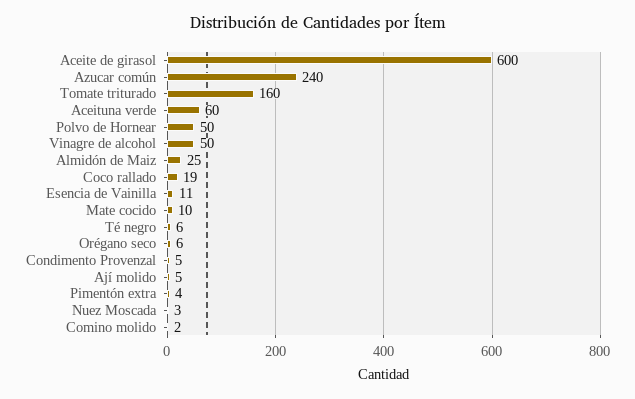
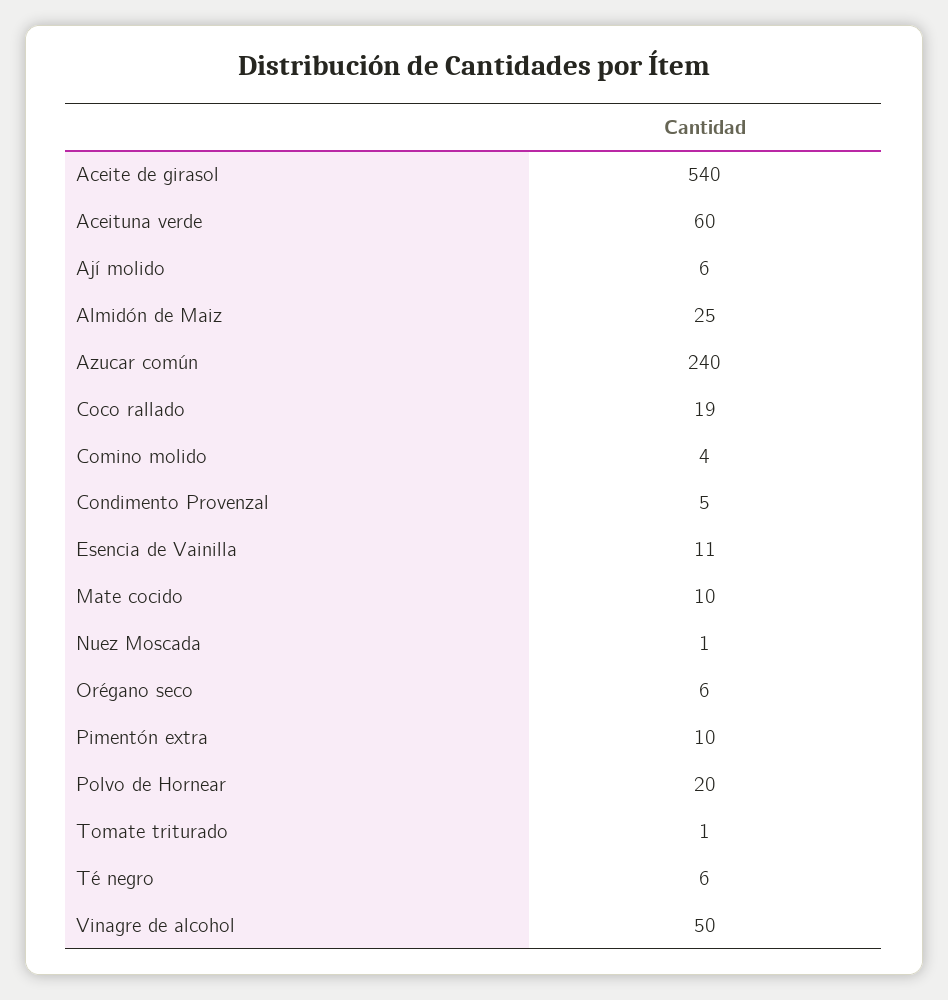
  {
-   "Aceite de girasol": 600,
+   "Aceite de girasol": 540,
    "Azucar común": 240,
-   "Tomate triturado": 160,
+   "Tomate triturado": 1,
    "Aceituna verde": 60,
-   "Polvo de Hornear": 50,
+   "Polvo de Hornear": 20,
    "Vinagre de alcohol": 50,
    "Almidón de Maiz": 25,
    "Coco rallado": 19,
    "Esencia de Vainilla": 11,
    "Mate cocido": 10,
    "Té negro": 6,
    "Orégano seco": 6,
    "Condimento Provenzal": 5,
-   "Ají molido": 5,
+   "Ají molido": 6,
-   "Pimentón extra": 4,
+   "Pimentón extra": 10,
-   "Nuez Moscada": 3,
+   "Nuez Moscada": 1,
-   "Comino molido": 2
+   "Comino molido": 4
  }

